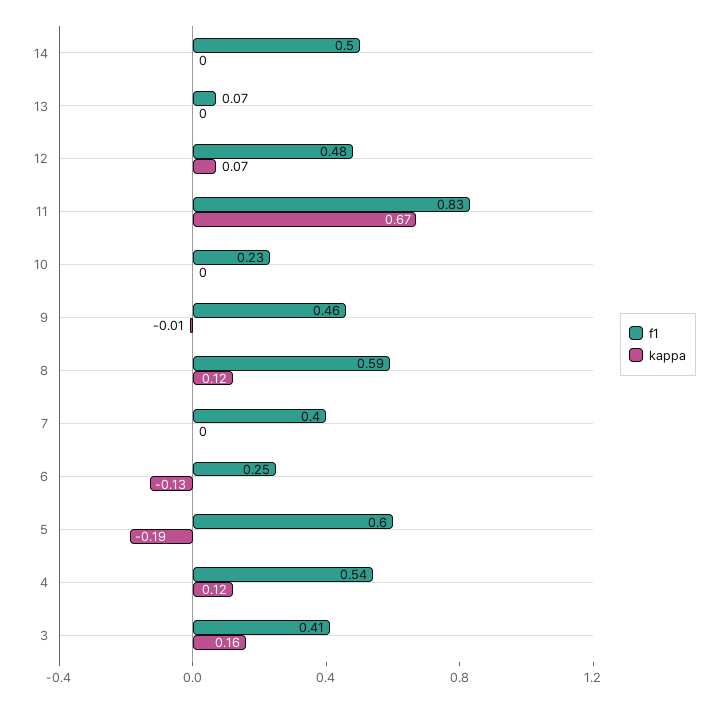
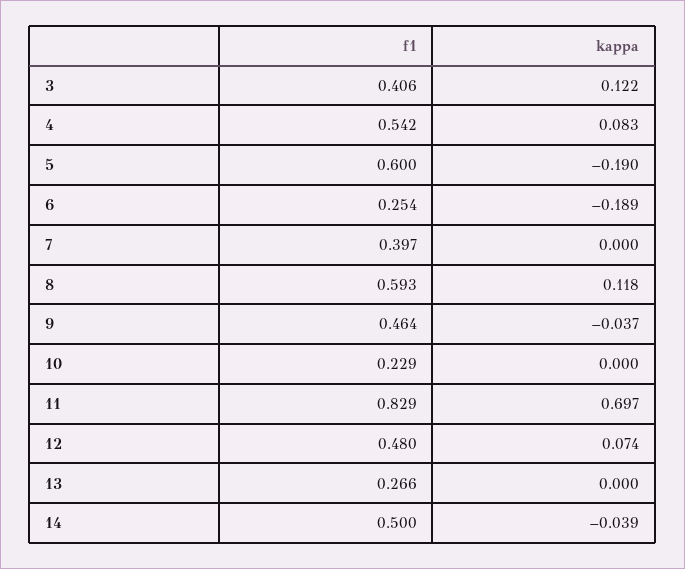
  {
    "f1": {
      "14": 0.5,
-     "13": 0.07,
+     "13": 0.266,
      "12": 0.48,
      "11": 0.829,
      "10": 0.229,
      "9": 0.464,
      "8": 0.593,
      "7": 0.397,
      "6": 0.254,
      "5": 0.6,
      "4": 0.542,
      "3": 0.406
    },
    "kappa": {
-     "14": 0,
+     "14": -0.039,
      "13": 0,
      "12": 0.074,
-     "11": 0.67,
+     "11": 0.697,
      "10": 0,
-     "9": -0.01,
+     "9": -0.037,
      "8": 0.118,
      "7": 0,
-     "6": -0.13,
+     "6": -0.189,
      "5": -0.19,
-     "4": 0.12,
+     "4": 0.083,
-     "3": 0.16
+     "3": 0.122
    }
  }

